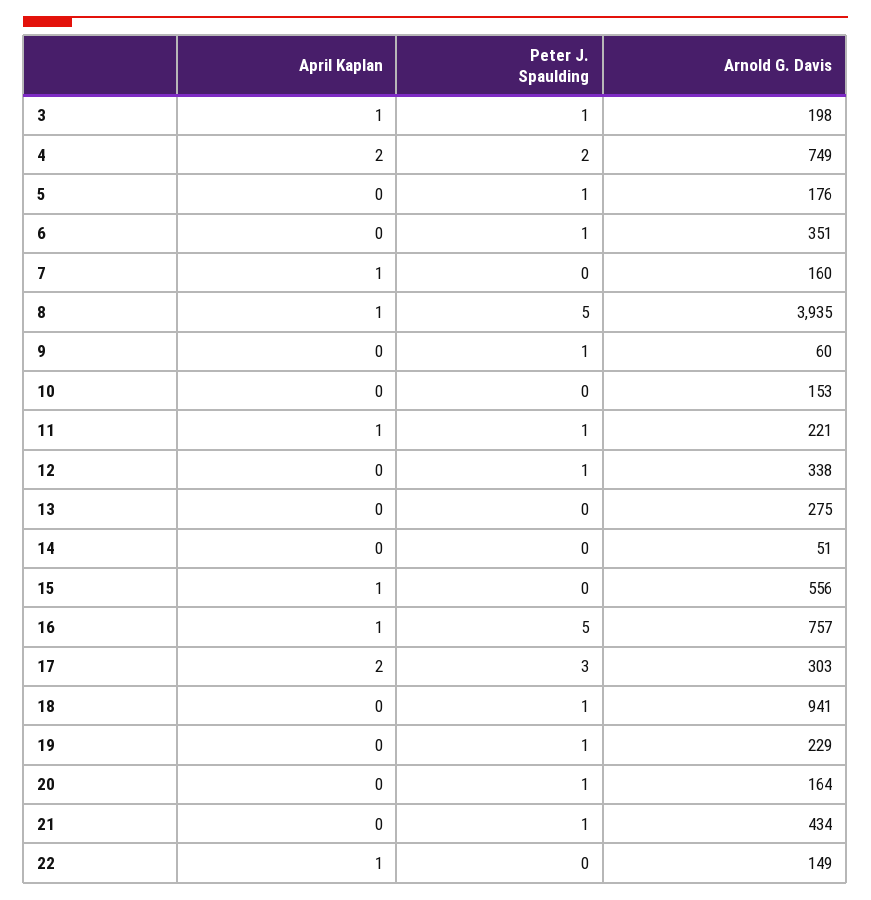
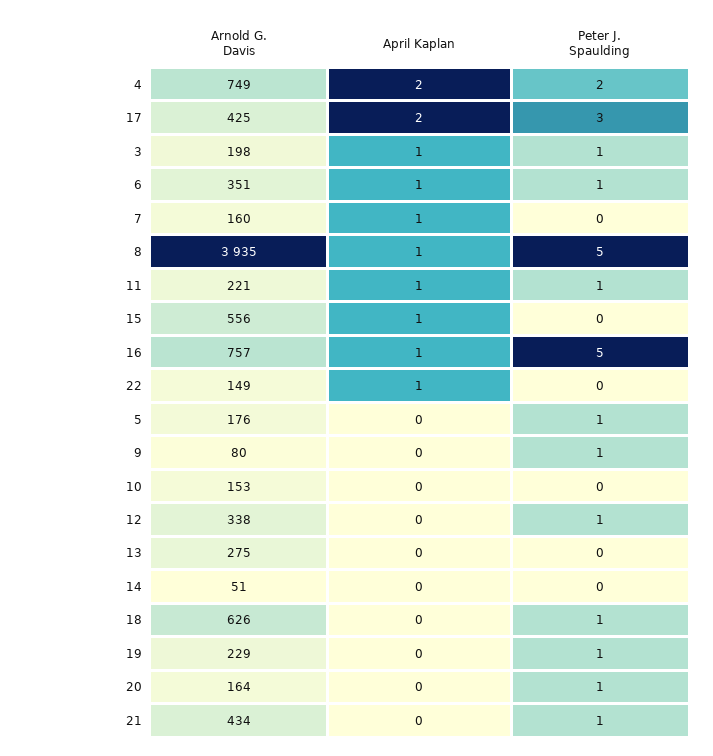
  {
    "April Kaplan": {
      "3": 1,
      "4": 2,
      "5": 0,
-     "6": 0,
+     "6": 1,
      "7": 1,
      "8": 1,
      "9": 0,
      "10": 0,
      "11": 1,
      "12": 0,
      "13": 0,
      "14": 0,
      "15": 1,
      "16": 1,
      "17": 2,
      "18": 0,
      "19": 0,
      "20": 0,
      "21": 0,
      "22": 1
    },
    "Peter J. Spaulding": {
      "3": 1,
      "4": 2,
      "5": 1,
      "6": 1,
      "7": 0,
      "8": 5,
      "9": 1,
      "10": 0,
      "11": 1,
      "12": 1,
      "13": 0,
      "14": 0,
      "15": 0,
      "16": 5,
      "17": 3,
      "18": 1,
      "19": 1,
      "20": 1,
      "21": 1,
      "22": 0
    },
    "Arnold G. Davis": {
      "3": 198,
      "4": 749,
      "5": 176,
      "6": 351,
      "7": 160,
      "8": 3935,
-     "9": 60,
+     "9": 80,
      "10": 153,
      "11": 221,
      "12": 338,
      "13": 275,
      "14": 51,
      "15": 556,
      "16": 757,
-     "17": 303,
+     "17": 425,
-     "18": 941,
+     "18": 626,
      "19": 229,
      "20": 164,
      "21": 434,
      "22": 149
    }
  }

